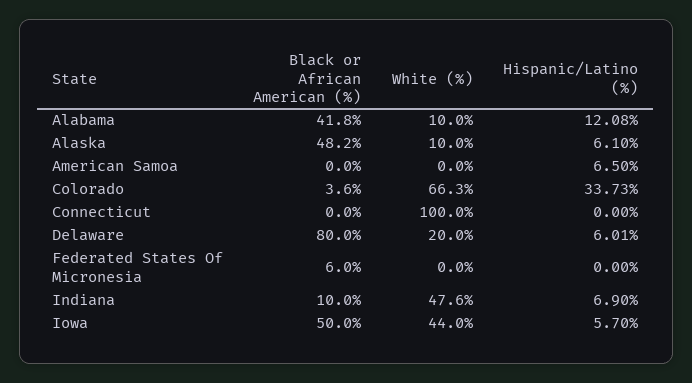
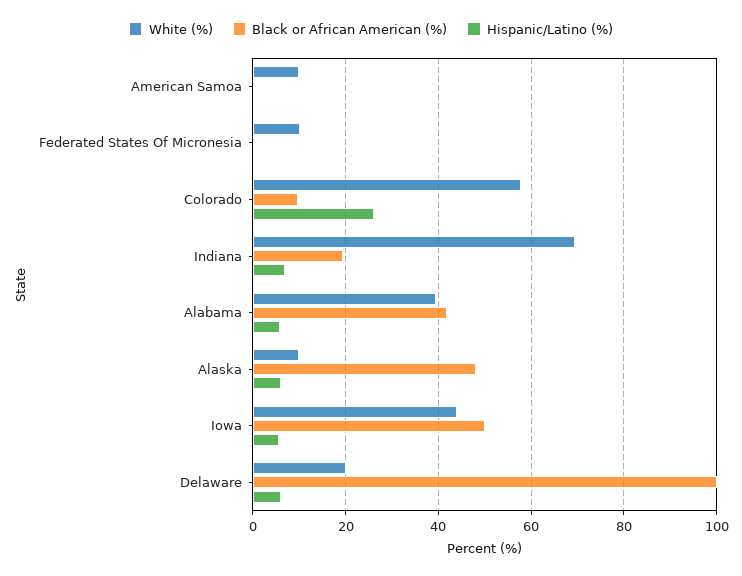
  {
    "Black or African American (%)": {
      "Alabama": 41.8,
      "Alaska": 48.2,
      "American Samoa": 0,
-     "Colorado": 3.6,
+     "Colorado": 10,
-     "Connecticut": 0,
-     "Delaware": 80,
+     "Delaware": 100,
-     "Federated States Of Micronesia": 6,
+     "Federated States Of Micronesia": 0,
-     "Indiana": 10,
+     "Indiana": 20,
      "Iowa": 50
    },
    "White (%)": {
-     "Alabama": 10,
+     "Alabama": 40,
      "Alaska": 10,
-     "American Samoa": 0,
+     "American Samoa": 10,
-     "Colorado": 66.3,
+     "Colorado": 58,
-     "Connecticut": 100,
      "Delaware": 20,
-     "Federated States Of Micronesia": 0,
+     "Federated States Of Micronesia": 10,
-     "Indiana": 47.6,
+     "Indiana": 70,
      "Iowa": 44
    },
    "Hispanic/Latino (%)": {
-     "Alabama": 12.08,
+     "Alabama": 6,
      "Alaska": 6.1,
-     "American Samoa": 6.5,
+     "American Samoa": 0,
-     "Colorado": 33.73,
+     "Colorado": 26,
-     "Connecticut": 0,
      "Delaware": 6.01,
      "Federated States Of Micronesia": 0,
      "Indiana": 6.9,
      "Iowa": 5.7
    }
  }

